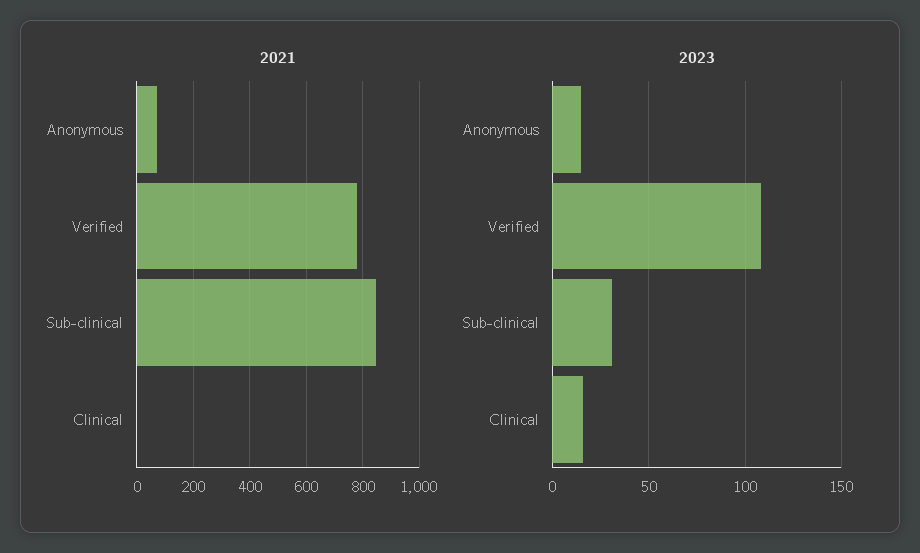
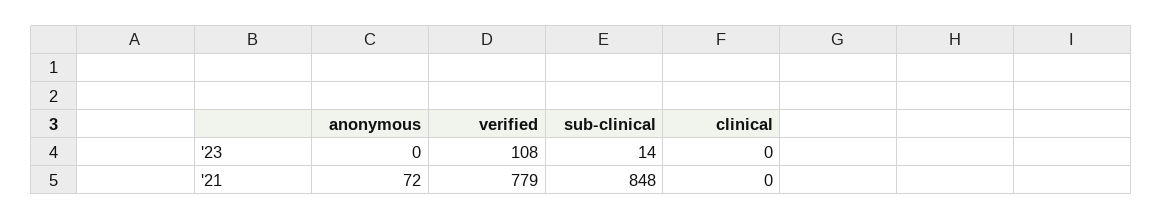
  {
    "2021": {
      "Anonymous": 72,
      "Verified": 779,
      "Sub-clinical": 848,
      "Clinical": 0
    },
    "2023": {
-     "Anonymous": 15,
+     "Anonymous": 0,
      "Verified": 108,
-     "Sub-clinical": 30,
+     "Sub-clinical": 14,
-     "Clinical": 15
+     "Clinical": 0
    }
  }

